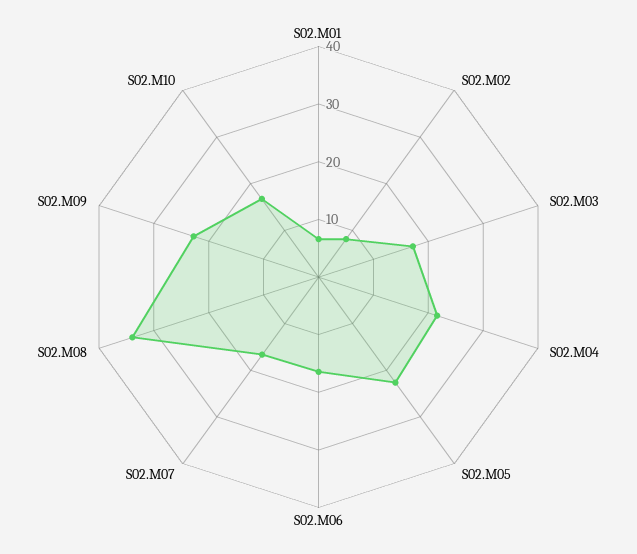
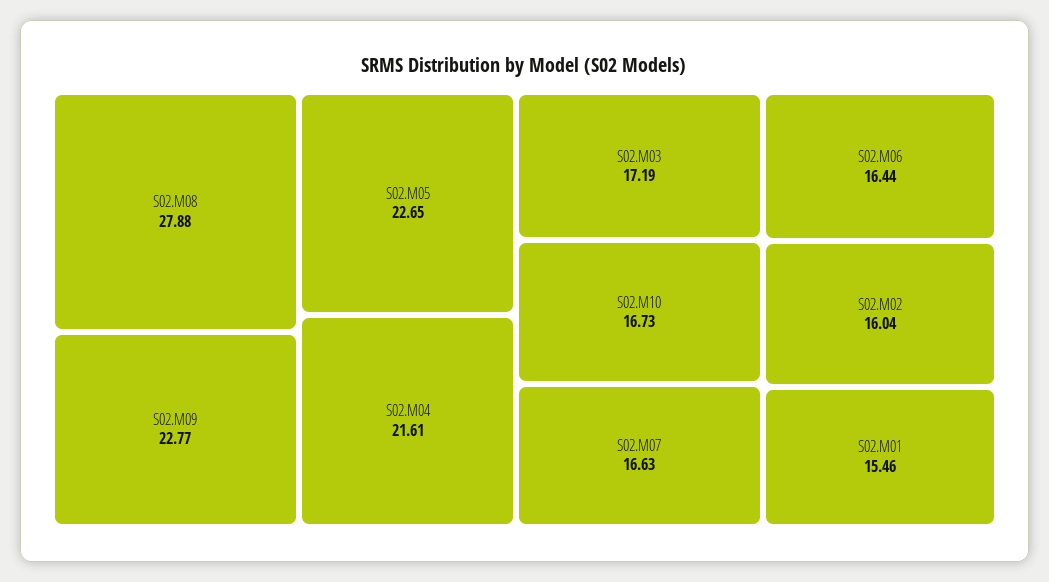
  {
-   "S02.M01": 6,
+   "S02.M01": 15.46,
-   "S02.M02": 8,
+   "S02.M02": 16.04,
    "S02.M03": 17.19,
    "S02.M04": 21.61,
    "S02.M05": 22.65,
    "S02.M06": 16.44,
    "S02.M07": 16.63,
-   "S02.M08": 34,
+   "S02.M08": 27.88,
    "S02.M09": 22.77,
    "S02.M10": 16.73
  }

